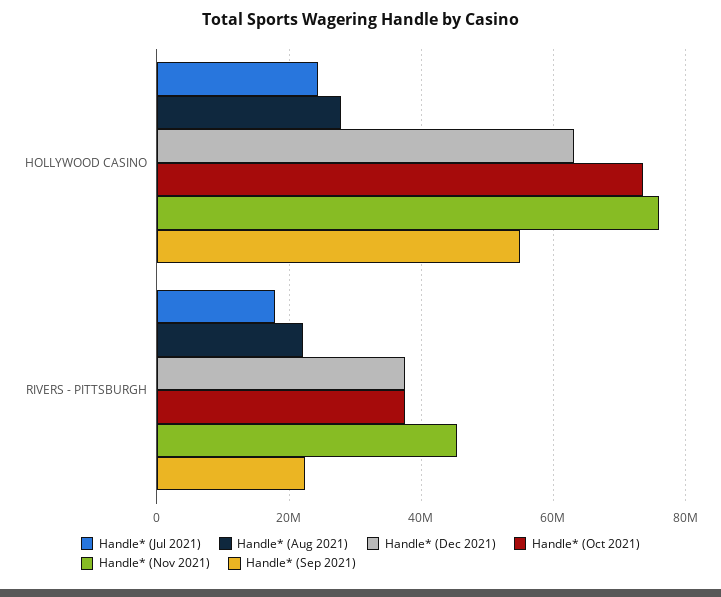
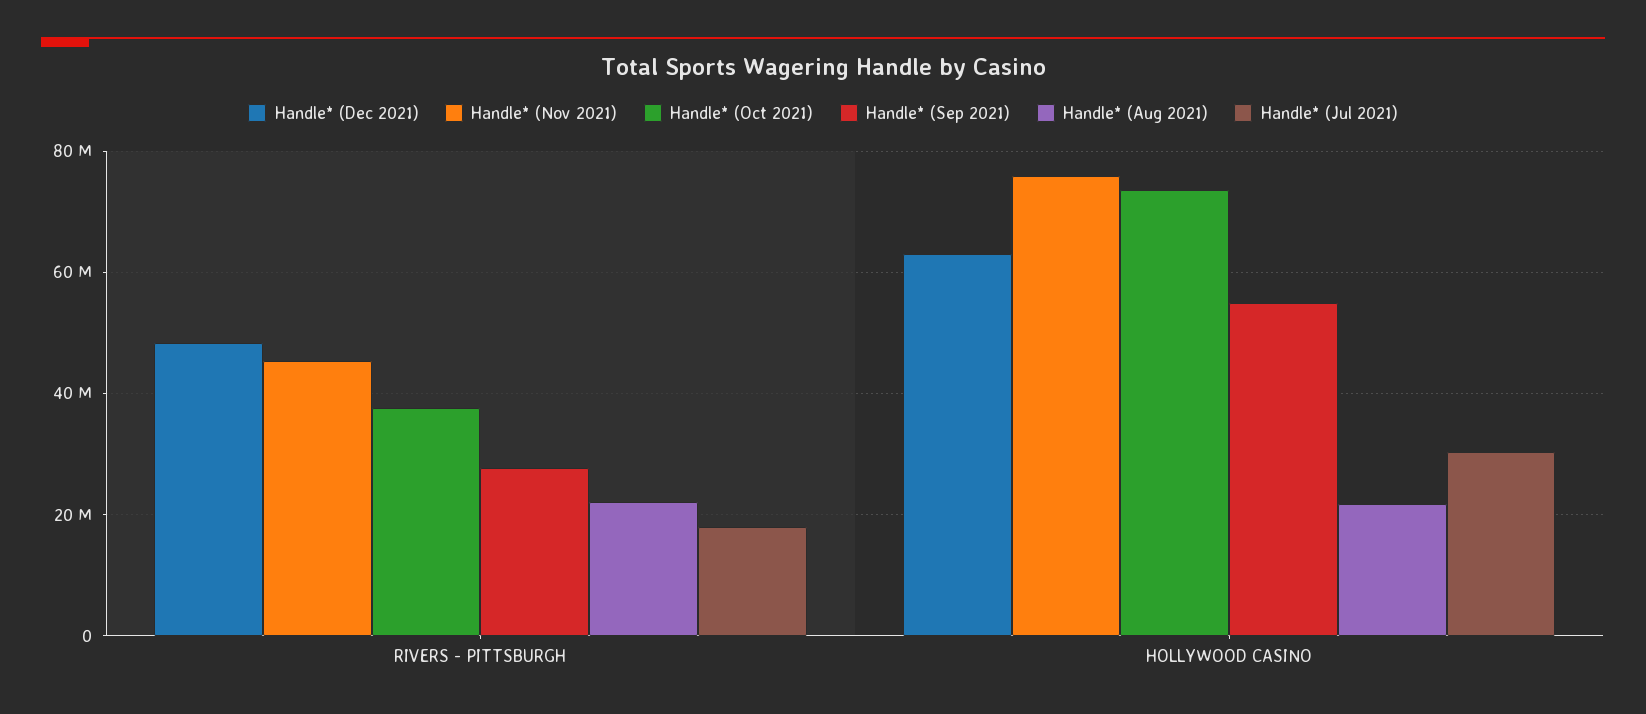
  {
    "Handle* (Jul 2021)": {
-     "HOLLYWOOD CASINO": 24000000,
+     "HOLLYWOOD CASINO": 30000000,
      "RIVERS - PITTSBURGH": 18000000
    },
    "Handle* (Aug 2021)": {
-     "HOLLYWOOD CASINO": 28000000,
+     "HOLLYWOOD CASINO": 22000000,
      "RIVERS - PITTSBURGH": 22000000
    },
    "Handle* (Dec 2021)": {
      "HOLLYWOOD CASINO": 64000000,
-     "RIVERS - PITTSBURGH": 38000000
+     "RIVERS - PITTSBURGH": 48000000
    },
    "Handle* (Oct 2021)": {
      "HOLLYWOOD CASINO": 74000000,
      "RIVERS - PITTSBURGH": 38000000
    },
    "Handle* (Nov 2021)": {
      "HOLLYWOOD CASINO": 76000000,
      "RIVERS - PITTSBURGH": 46000000
    },
    "Handle* (Sep 2021)": {
      "HOLLYWOOD CASINO": 54000000,
-     "RIVERS - PITTSBURGH": 22000000
+     "RIVERS - PITTSBURGH": 28000000
    }
  }

